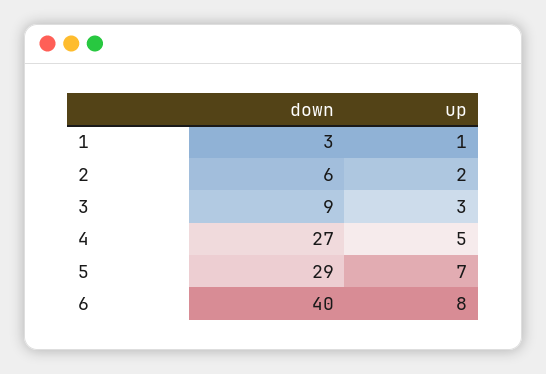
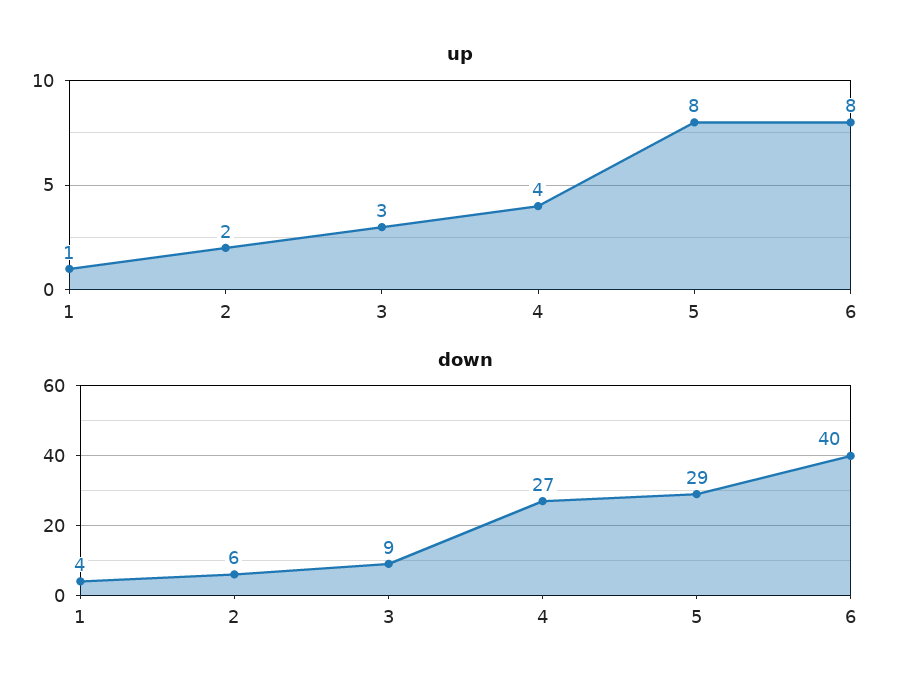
  {
    "down": {
-     "1": 3,
+     "1": 4,
      "2": 6,
      "3": 9,
      "4": 27,
      "5": 29,
      "6": 40
    },
    "up": {
      "1": 1,
      "2": 2,
      "3": 3,
-     "4": 5,
+     "4": 4,
-     "5": 7,
+     "5": 8,
      "6": 8
    }
  }

